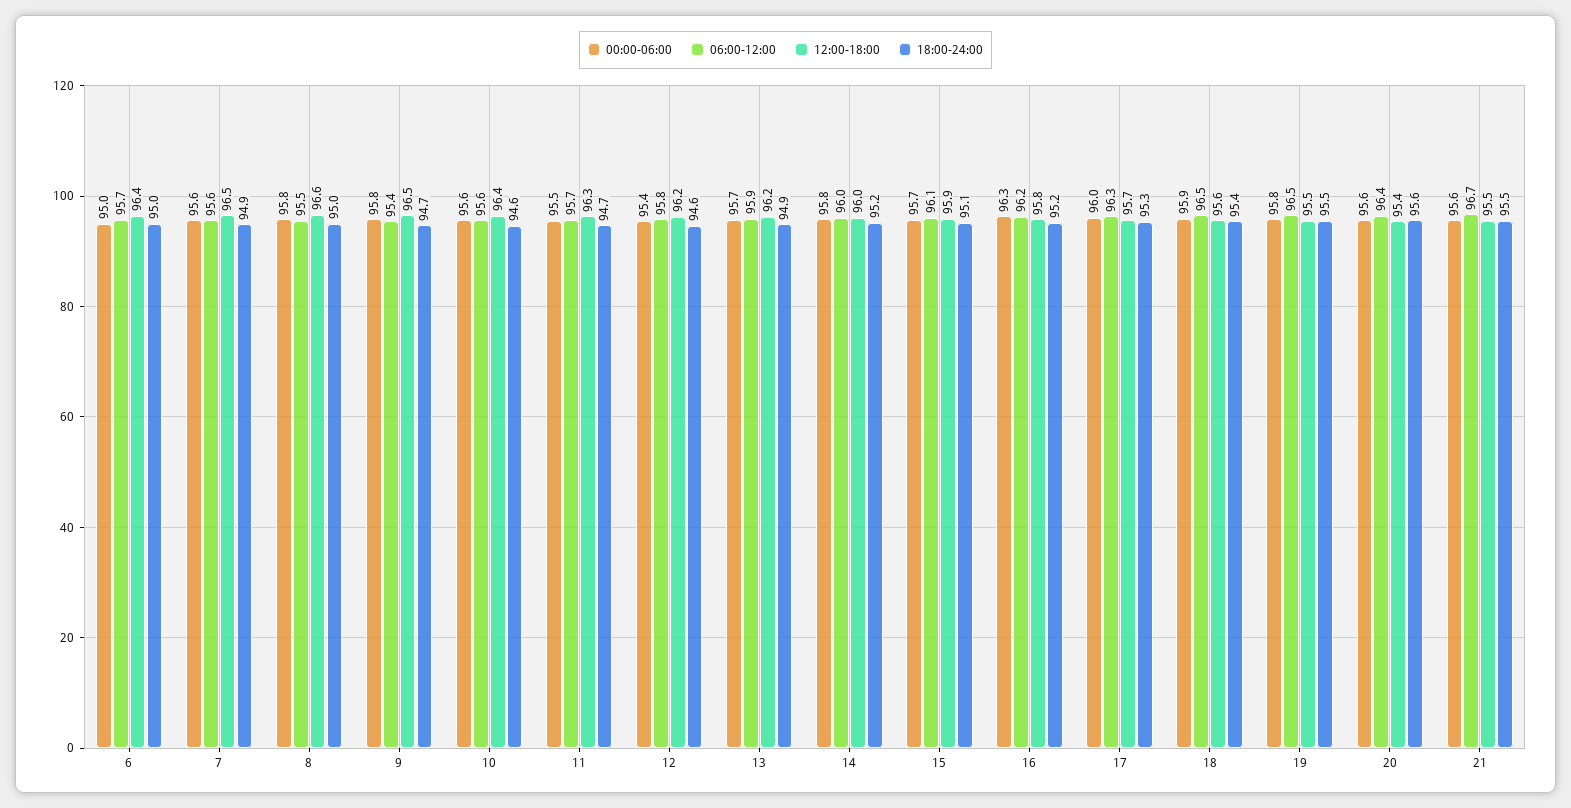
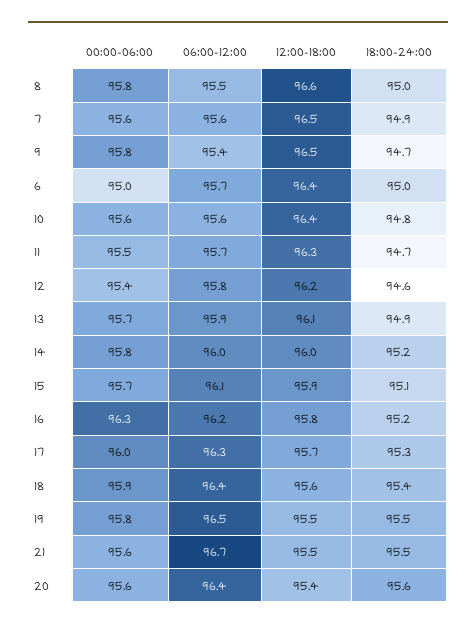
  {
    "00:00-06:00": {
      "6": 95,
      "7": 95.6,
      "8": 95.8,
      "9": 95.8,
      "10": 95.6,
      "11": 95.5,
      "12": 95.4,
      "13": 95.7,
      "14": 95.8,
      "15": 95.7,
      "16": 96.3,
      "17": 96,
      "18": 95.9,
      "19": 95.8,
      "20": 95.6,
      "21": 95.6
    },
    "06:00-12:00": {
      "6": 95.7,
      "7": 95.6,
      "8": 95.5,
      "9": 95.4,
      "10": 95.6,
      "11": 95.7,
      "12": 95.8,
      "13": 95.9,
      "14": 96,
      "15": 96.1,
      "16": 96.2,
      "17": 96.3,
-     "18": 96.5,
+     "18": 96.4,
      "19": 96.5,
      "20": 96.4,
      "21": 96.7
    },
    "12:00-18:00": {
      "6": 96.4,
      "7": 96.5,
      "8": 96.6,
      "9": 96.5,
      "10": 96.4,
      "11": 96.3,
      "12": 96.2,
-     "13": 96.2,
+     "13": 96.1,
      "14": 96,
      "15": 95.9,
      "16": 95.8,
      "17": 95.7,
      "18": 95.6,
      "19": 95.5,
      "20": 95.4,
      "21": 95.5
    },
    "18:00-24:00": {
      "6": 95,
      "7": 94.9,
      "8": 95,
      "9": 94.7,
-     "10": 94.6,
+     "10": 94.8,
      "11": 94.7,
      "12": 94.6,
      "13": 94.9,
      "14": 95.2,
      "15": 95.1,
      "16": 95.2,
      "17": 95.3,
      "18": 95.4,
      "19": 95.5,
      "20": 95.6,
      "21": 95.5
    }
  }

